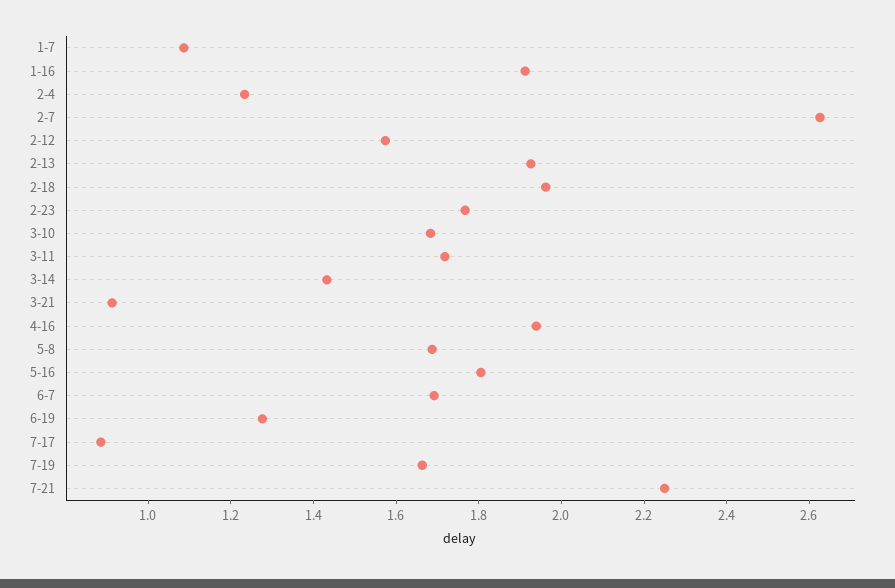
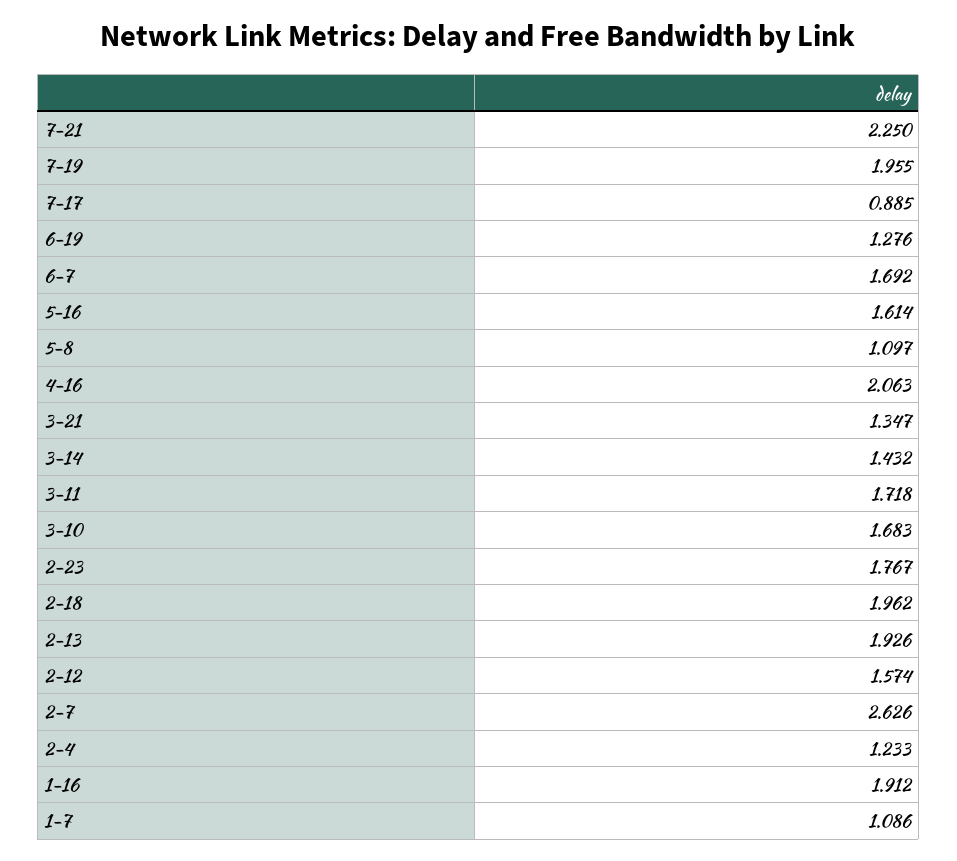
  {
    "1-7": 1.086,
    "1-16": 1.912,
    "2-4": 1.233,
    "2-7": 2.626,
    "2-12": 1.574,
    "2-13": 1.926,
    "2-18": 1.962,
    "2-23": 1.767,
    "3-10": 1.683,
    "3-11": 1.718,
    "3-14": 1.432,
-   "3-21": 0.9,
+   "3-21": 1.347,
-   "4-16": 1.95,
+   "4-16": 2.063,
-   "5-8": 1.7,
+   "5-8": 1.097,
-   "5-16": 1.8,
+   "5-16": 1.614,
    "6-7": 1.692,
    "6-19": 1.276,
    "7-17": 0.885,
-   "7-19": 1.65,
+   "7-19": 1.955,
    "7-21": 2.25
  }

